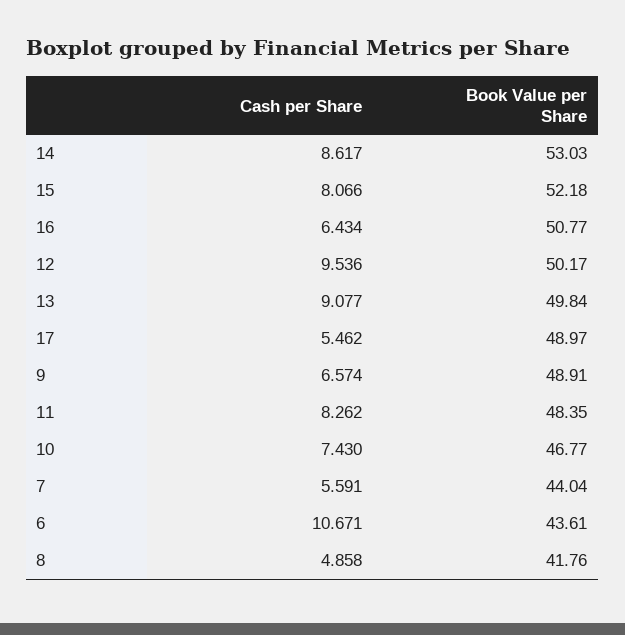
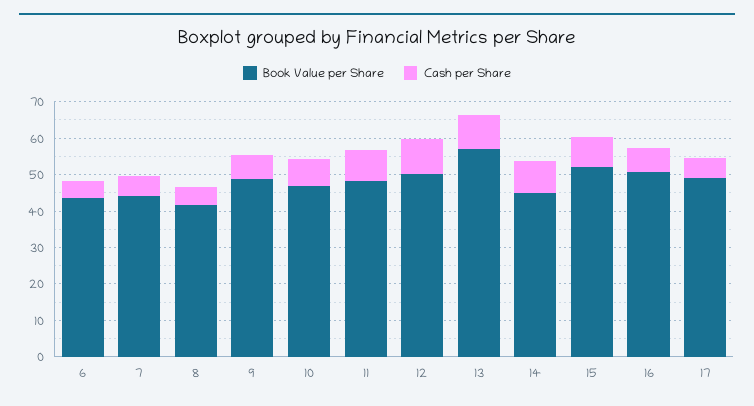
  {
    "Cash per Share": {
      "14": 8.617,
      "15": 8.066,
      "16": 6.434,
      "12": 9.536,
      "13": 9.077,
      "17": 5.462,
      "9": 6.574,
      "11": 8.262,
      "10": 7.43,
      "7": 5.591,
-     "6": 10.671,
+     "6": 5,
      "8": 4.858
    },
    "Book Value per Share": {
-     "14": 53.03,
+     "14": 45,
      "15": 52.18,
      "16": 50.77,
      "12": 50.17,
-     "13": 49.84,
+     "13": 57.5,
      "17": 48.97,
      "9": 48.91,
      "11": 48.35,
      "10": 46.77,
      "7": 44.04,
      "6": 43.61,
      "8": 41.76
    }
  }

